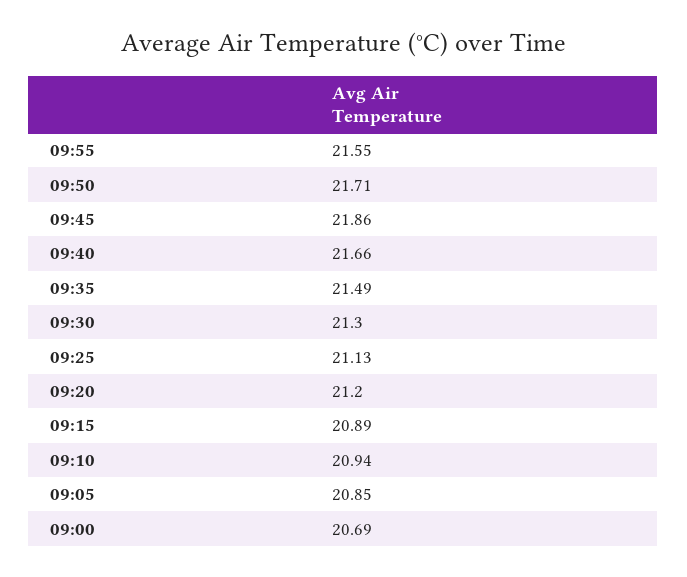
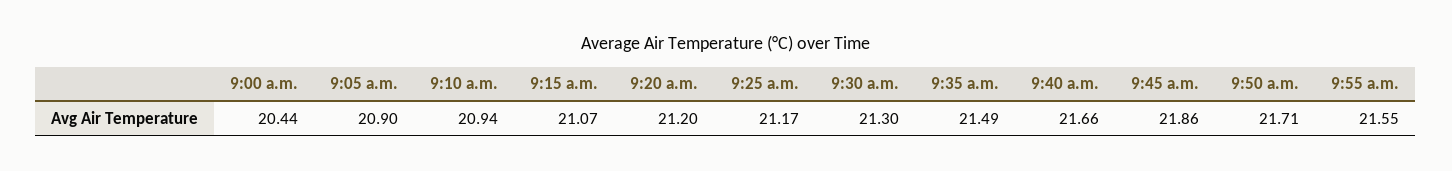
  {
    "09:55": 21.55,
    "09:50": 21.71,
    "09:45": 21.86,
    "09:40": 21.66,
    "09:35": 21.49,
    "09:30": 21.3,
-   "09:25": 21.13,
+   "09:25": 21.17,
    "09:20": 21.2,
-   "09:15": 20.89,
+   "09:15": 21.07,
    "09:10": 20.94,
-   "09:05": 20.85,
+   "09:05": 20.9,
-   "09:00": 20.69
+   "09:00": 20.44
  }

